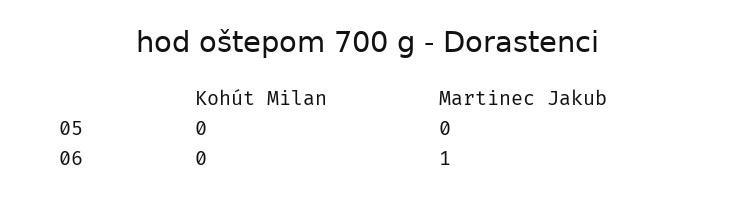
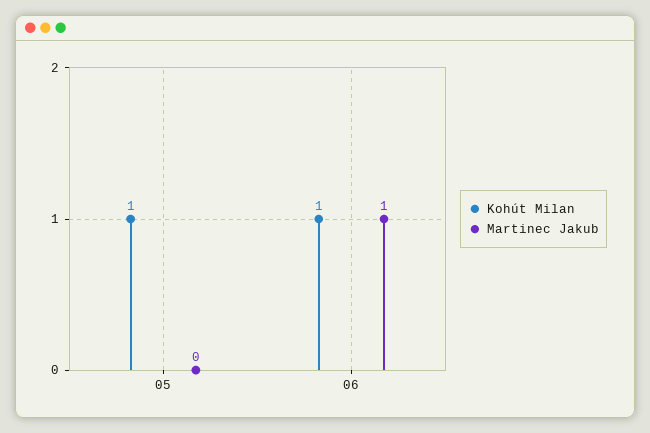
  {
    "Kohút Milan": {
-     "05": 0,
+     "05": 1,
-     "06": 0
+     "06": 1
    },
    "Martinec Jakub": {
      "05": 0,
      "06": 1
    }
  }

